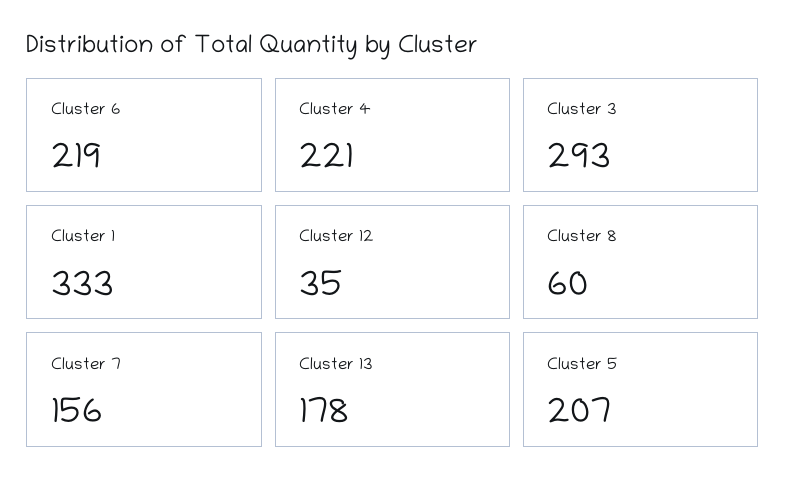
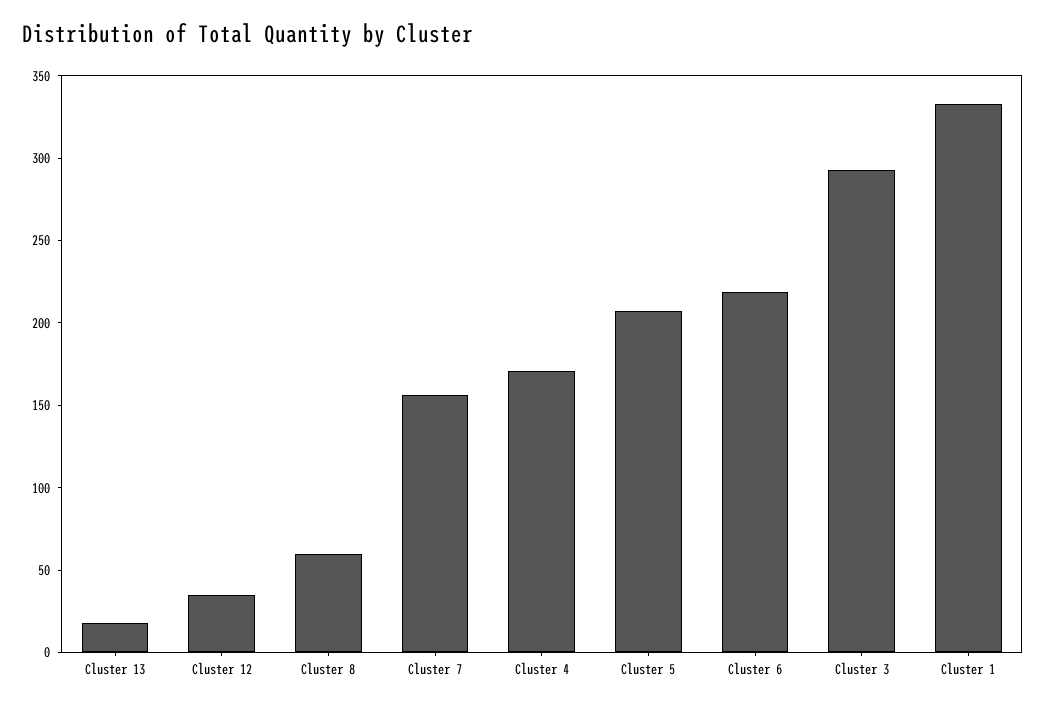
  {
    "Cluster 6": 219,
-   "Cluster 4": 221,
+   "Cluster 4": 170,
    "Cluster 3": 293,
    "Cluster 1": 333,
    "Cluster 12": 35,
    "Cluster 8": 60,
    "Cluster 7": 156,
-   "Cluster 13": 178,
+   "Cluster 13": 20,
    "Cluster 5": 207
  }

